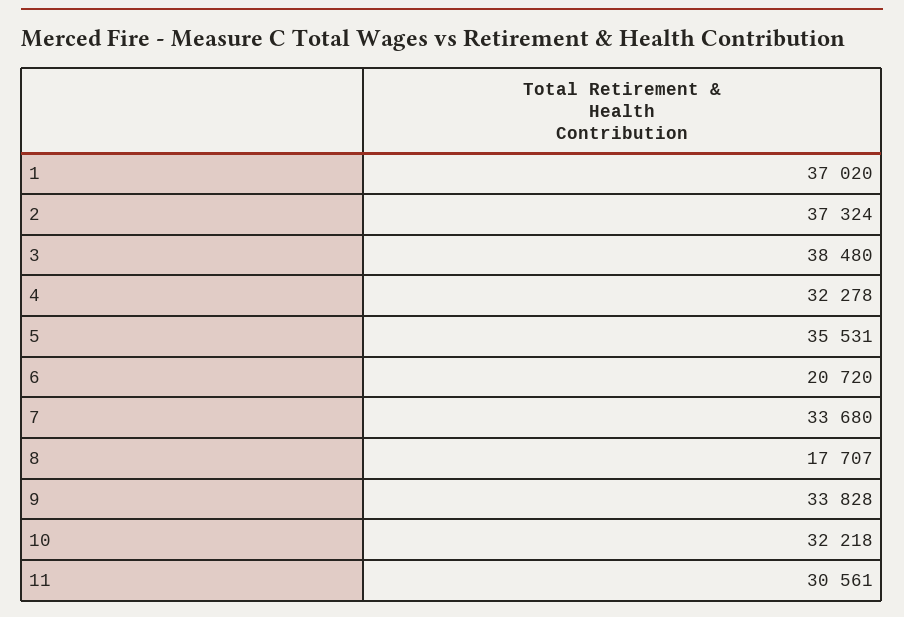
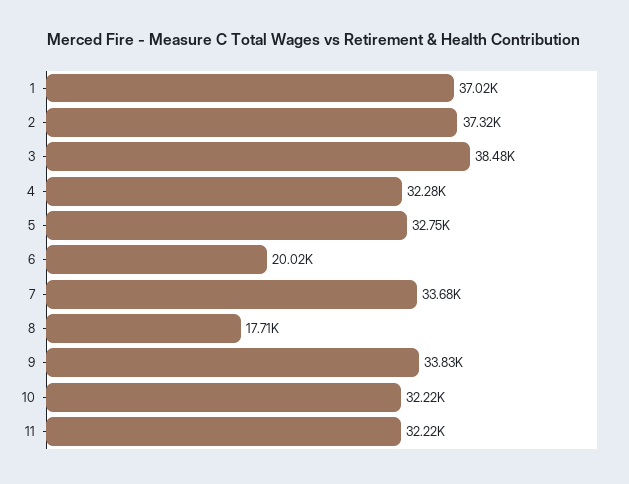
  {
    "1": 37020,
    "2": 37324,
    "3": 38480,
    "4": 32278,
-   "5": 35531,
+   "5": 32750,
-   "6": 20720,
+   "6": 20020,
    "7": 33680,
    "8": 17707,
    "9": 33828,
    "10": 32218,
-   "11": 30561
+   "11": 32220
  }

